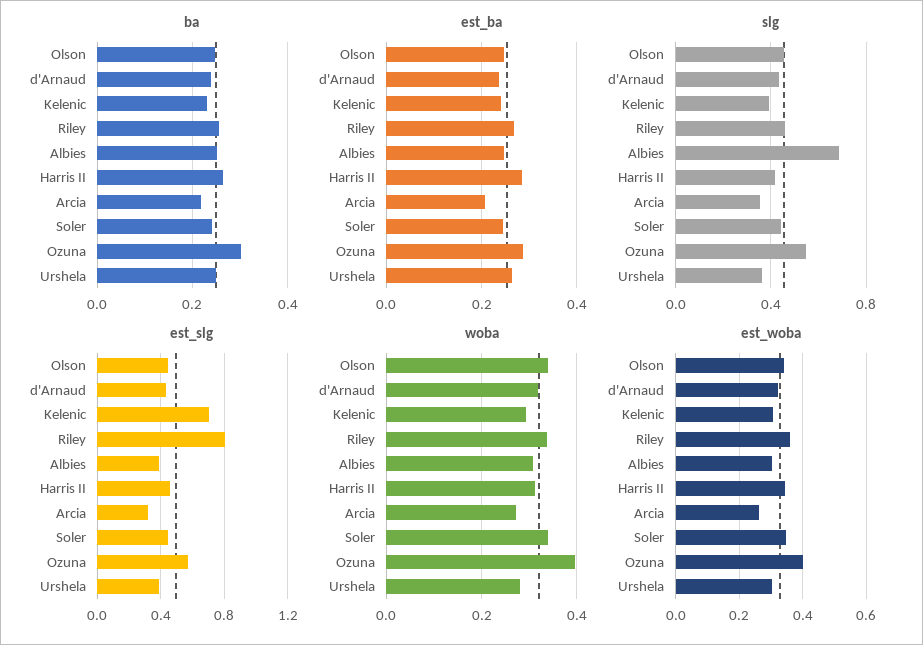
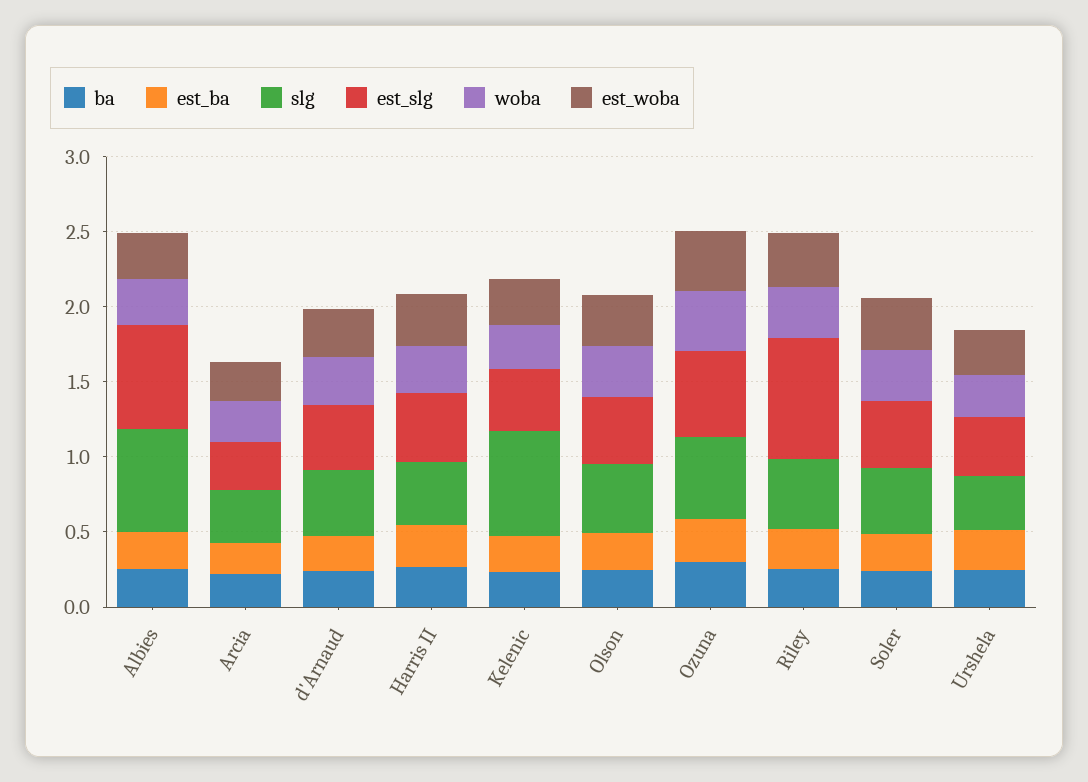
  {
    "ba": {
      "Olson": 0.24,
      "d'Arnaud": 0.24,
      "Kelenic": 0.24,
      "Riley": 0.26,
      "Albies": 0.26,
      "Harris II": 0.26,
      "Arcia": 0.22,
      "Soler": 0.24,
      "Ozuna": 0.3,
      "Urshela": 0.26
    },
    "est_ba": {
      "Olson": 0.24,
      "d'Arnaud": 0.24,
      "Kelenic": 0.24,
      "Riley": 0.26,
      "Albies": 0.24,
      "Harris II": 0.28,
      "Arcia": 0.2,
      "Soler": 0.24,
      "Ozuna": 0.28,
      "Urshela": 0.26
    },
    "slg": {
      "Olson": 0.45,
      "d'Arnaud": 0.45,
-     "Kelenic": 0.4,
+     "Kelenic": 0.7,
      "Riley": 0.45,
      "Albies": 0.7,
      "Harris II": 0.4,
      "Arcia": 0.35,
      "Soler": 0.45,
      "Ozuna": 0.55,
      "Urshela": 0.35
    },
    "est_slg": {
      "Olson": 0.45,
      "d'Arnaud": 0.45,
-     "Kelenic": 0.7,
+     "Kelenic": 0.4,
      "Riley": 0.8,
-     "Albies": 0.4,
+     "Albies": 0.7,
      "Harris II": 0.45,
      "Arcia": 0.3,
      "Soler": 0.45,
      "Ozuna": 0.55,
      "Urshela": 0.4
    },
    "woba": {
      "Olson": 0.34,
      "d'Arnaud": 0.32,
      "Kelenic": 0.3,
      "Riley": 0.34,
      "Albies": 0.3,
      "Harris II": 0.32,
      "Arcia": 0.28,
      "Soler": 0.34,
      "Ozuna": 0.4,
      "Urshela": 0.28
    },
    "est_woba": {
      "Olson": 0.34,
      "d'Arnaud": 0.32,
      "Kelenic": 0.3,
      "Riley": 0.36,
      "Albies": 0.3,
      "Harris II": 0.34,
      "Arcia": 0.26,
      "Soler": 0.34,
      "Ozuna": 0.4,
      "Urshela": 0.3
    }
  }

